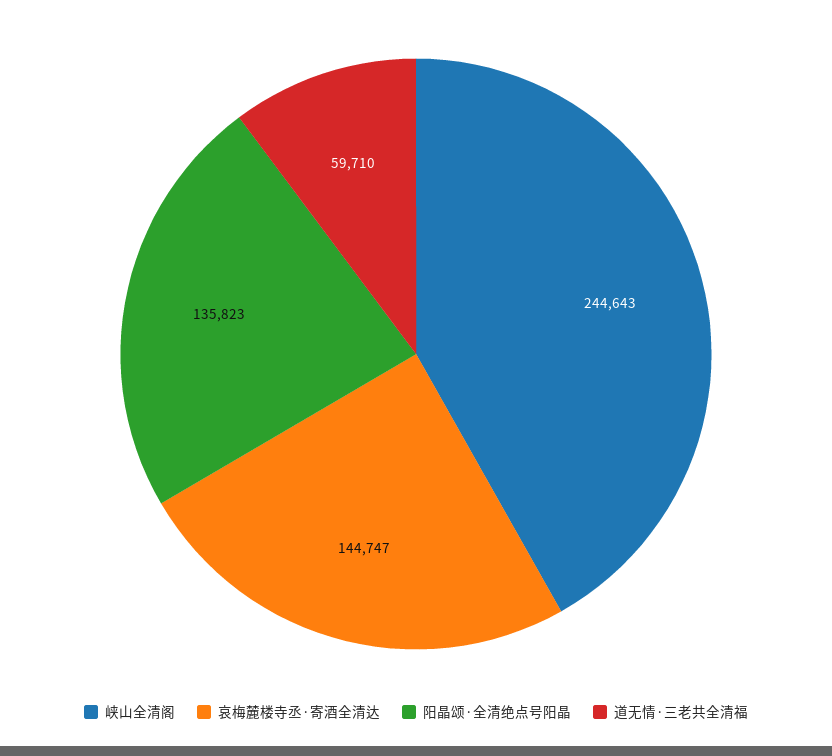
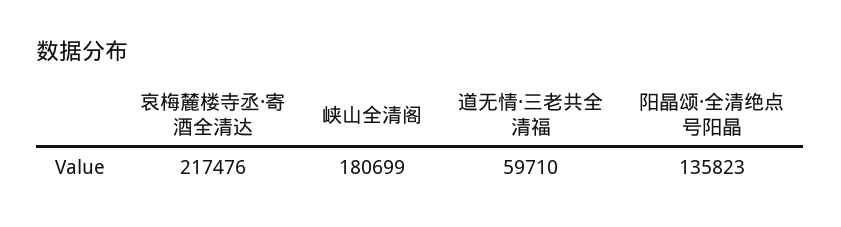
  {
-   "峡山全清阁": 244643,
+   "峡山全清阁": 180699,
-   "哀梅麓楼寺丞·寄酒全清达": 144747,
+   "哀梅麓楼寺丞·寄酒全清达": 217476,
    "阳晶颂·全清绝点号阳晶": 135823,
    "道无情·三老共全清福": 59710
  }

